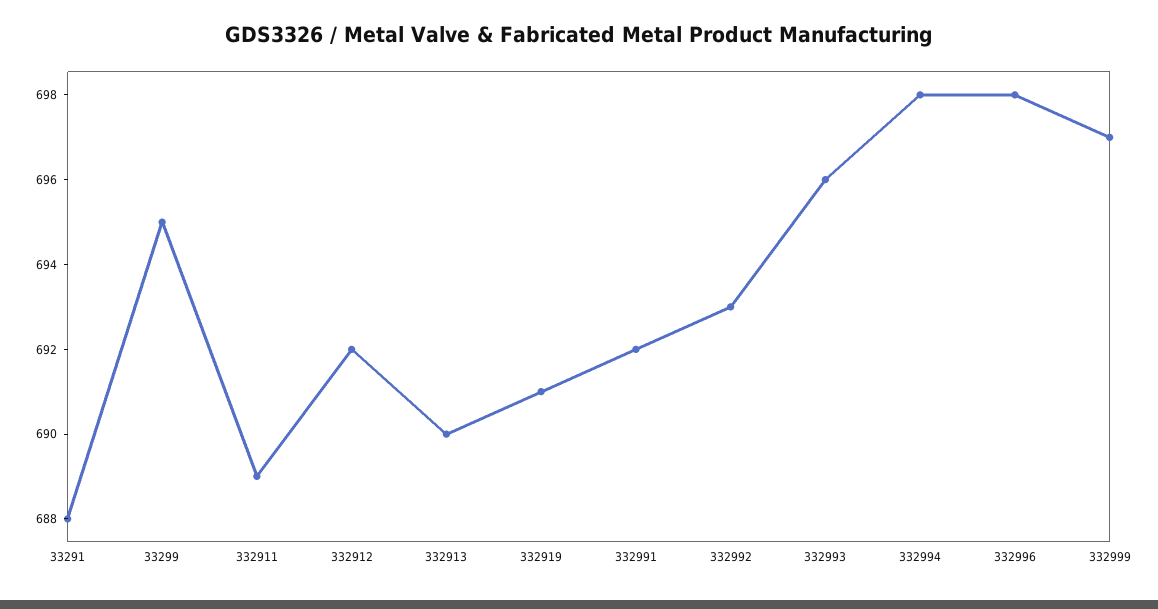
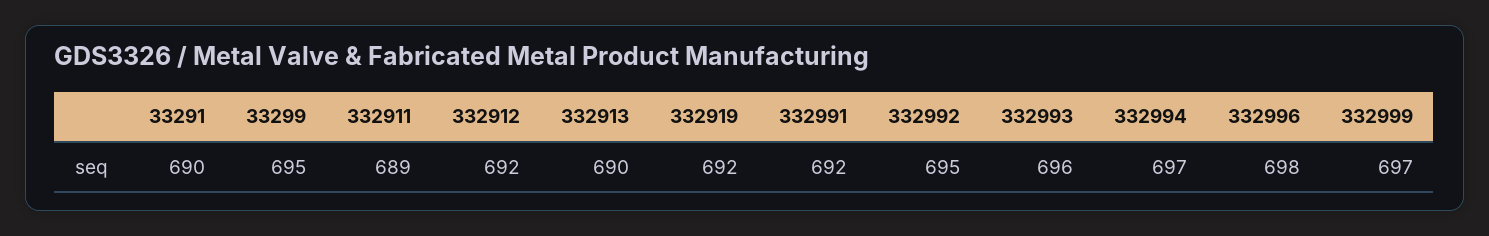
  {
-   "33291": 688,
+   "33291": 690,
    "33299": 695,
    "332911": 689,
    "332912": 692,
    "332913": 690,
-   "332919": 691,
+   "332919": 692,
    "332991": 692,
-   "332992": 693,
+   "332992": 695,
    "332993": 696,
-   "332994": 698,
+   "332994": 697,
    "332996": 698,
    "332999": 697
  }

